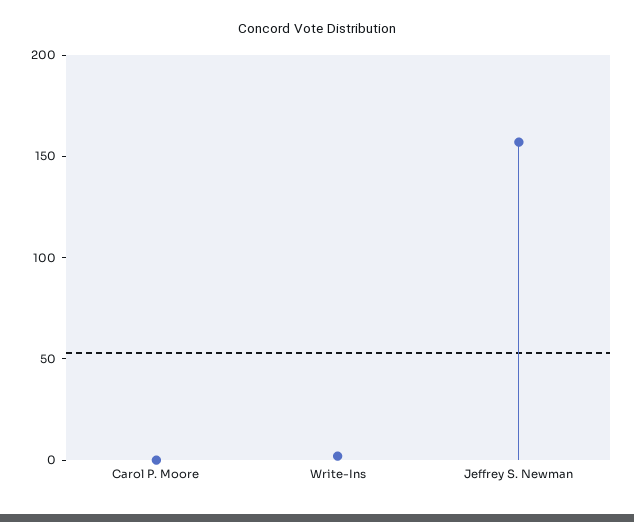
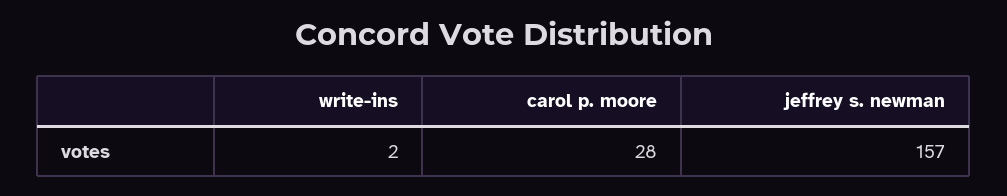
  {
-   "Carol P. Moore": 0,
+   "Carol P. Moore": 28,
    "Write-Ins": 2,
    "Jeffrey S. Newman": 157
  }

